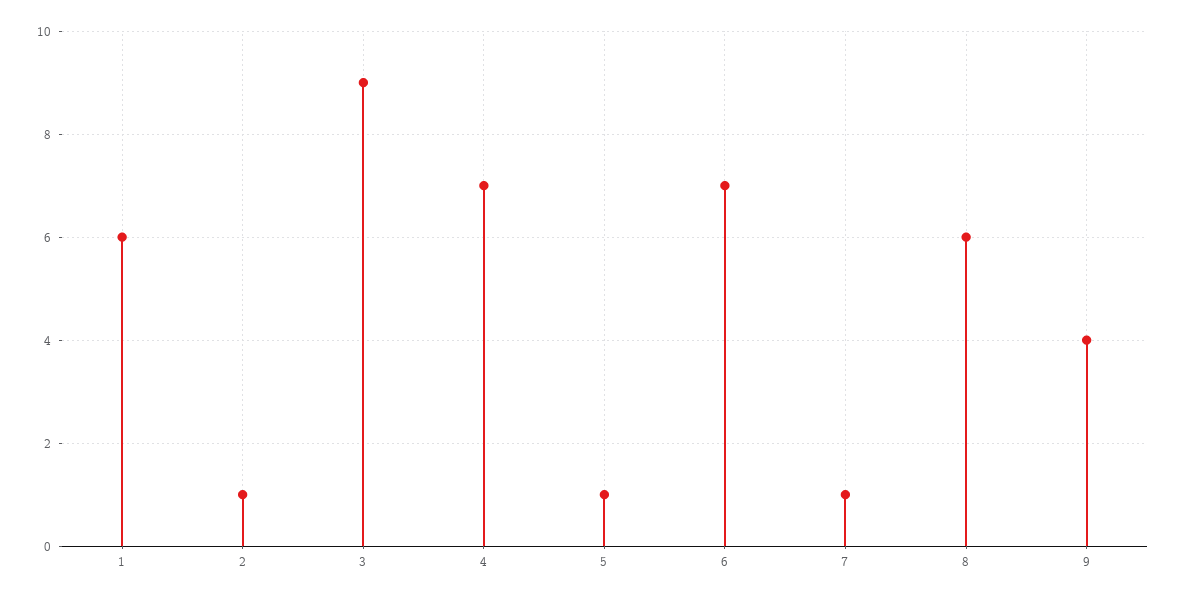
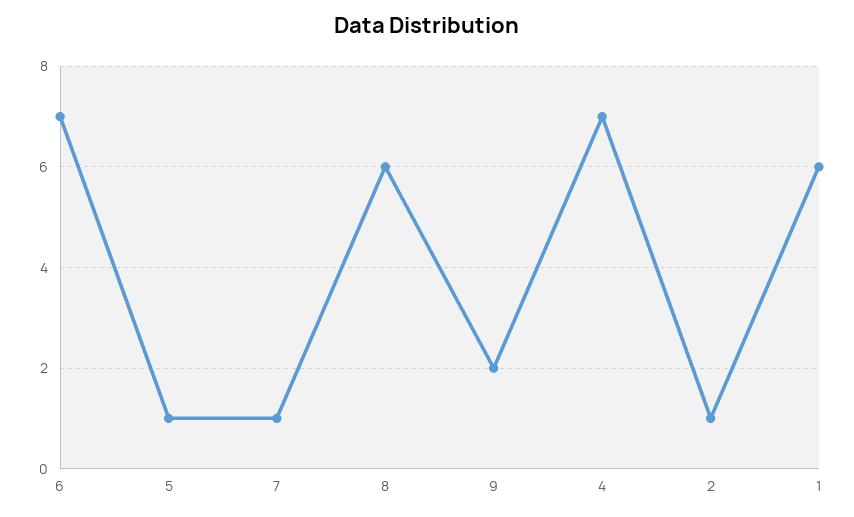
  {
    "1": 6,
    "2": 1,
-   "3": 9,
    "4": 7,
    "5": 1,
    "6": 7,
    "7": 1,
    "8": 6,
-   "9": 4
+   "9": 2
  }

